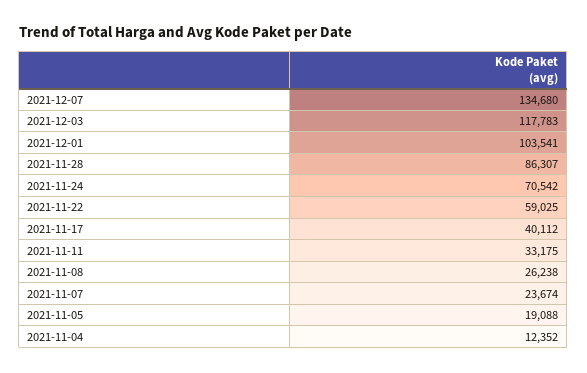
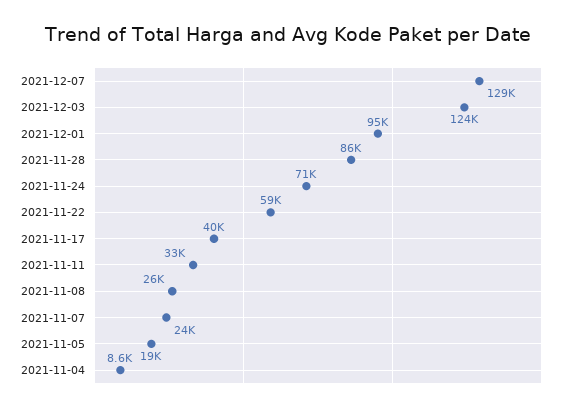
  {
-   "2021-12-07": 134680,
+   "2021-12-07": 129000,
-   "2021-12-03": 117783,
+   "2021-12-03": 124000,
-   "2021-12-01": 103541,
+   "2021-12-01": 95000,
    "2021-11-28": 86307,
    "2021-11-24": 70542,
    "2021-11-22": 59025,
    "2021-11-17": 40112,
    "2021-11-11": 33175,
    "2021-11-08": 26238,
    "2021-11-07": 23674,
    "2021-11-05": 19088,
-   "2021-11-04": 12352
+   "2021-11-04": 8600
  }

